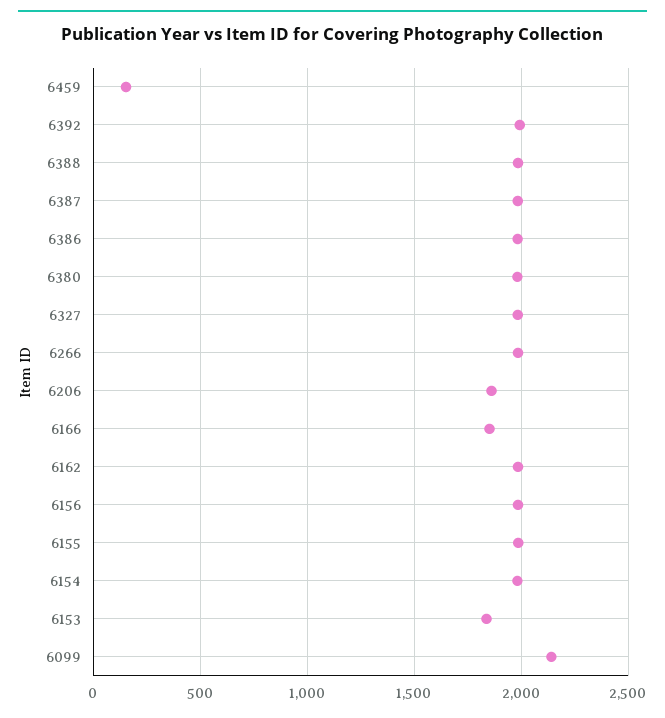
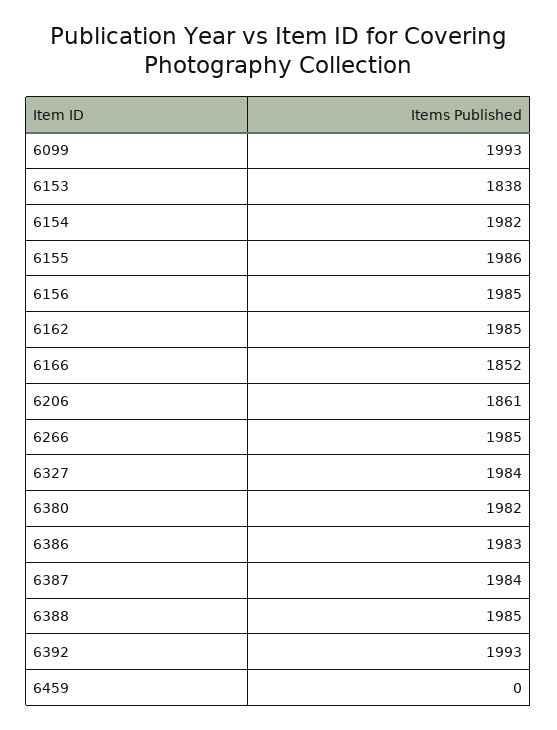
  {
-   "6459": 150,
+   "6459": 0,
    "6392": 1993,
    "6388": 1985,
    "6387": 1984,
    "6386": 1983,
    "6380": 1982,
    "6327": 1984,
    "6266": 1985,
    "6206": 1861,
    "6166": 1852,
    "6162": 1985,
    "6156": 1985,
    "6155": 1986,
    "6154": 1982,
    "6153": 1838,
-   "6099": 2150
+   "6099": 1993
  }

